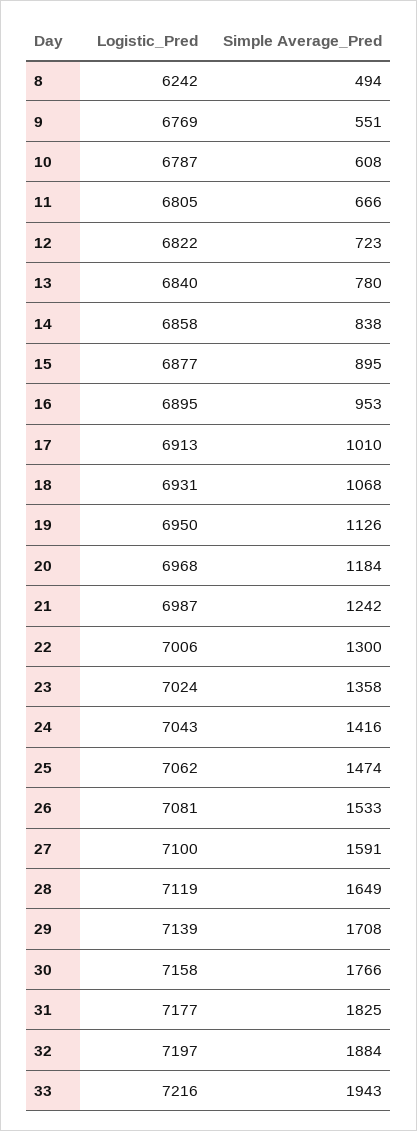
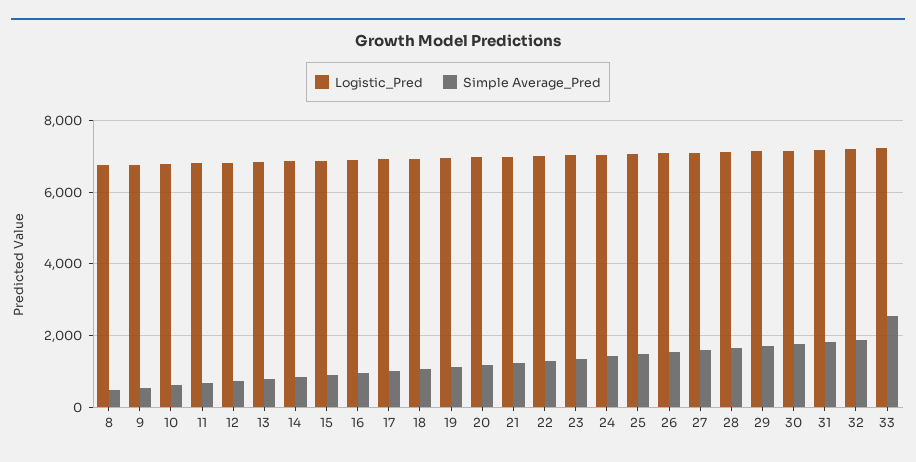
  {
    "Logistic_Pred": {
-     "8": 6242,
+     "8": 6800,
      "9": 6769,
      "10": 6787,
      "11": 6805,
      "12": 6822,
      "13": 6840,
      "14": 6858,
      "15": 6877,
      "16": 6895,
      "17": 6913,
      "18": 6931,
      "19": 6950,
      "20": 6968,
      "21": 6987,
      "22": 7006,
      "23": 7024,
      "24": 7043,
      "25": 7062,
      "26": 7081,
      "27": 7100,
      "28": 7119,
      "29": 7139,
      "30": 7158,
      "31": 7177,
      "32": 7197,
      "33": 7216
    },
    "Simple Average_Pred": {
      "8": 494,
      "9": 551,
      "10": 608,
      "11": 666,
      "12": 723,
      "13": 780,
      "14": 838,
      "15": 895,
      "16": 953,
      "17": 1010,
      "18": 1068,
      "19": 1126,
      "20": 1184,
      "21": 1242,
      "22": 1300,
      "23": 1358,
      "24": 1416,
      "25": 1474,
      "26": 1533,
      "27": 1591,
      "28": 1649,
      "29": 1708,
      "30": 1766,
      "31": 1825,
      "32": 1884,
-     "33": 1943
+     "33": 2600
    }
  }

